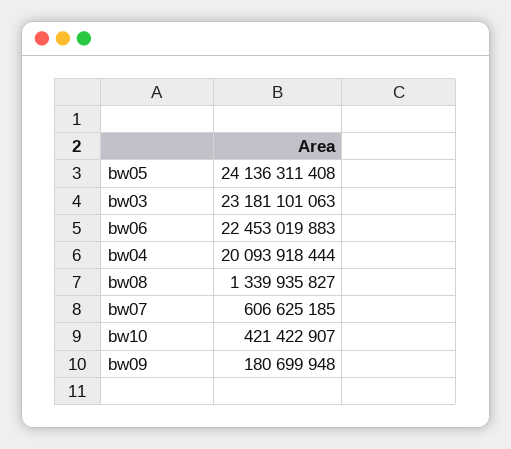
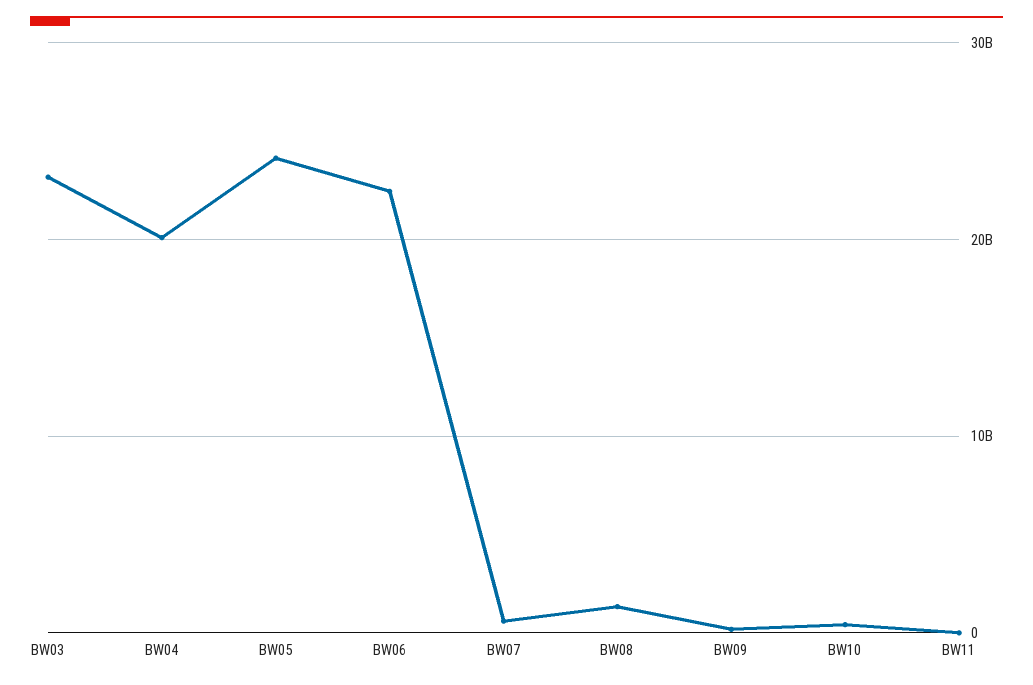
  {
    "bw05": 24136311408,
    "bw03": 23181101063,
    "bw06": 22453019883,
    "bw04": 20093918444,
    "bw08": 1339935827,
    "bw07": 606625185,
    "bw10": 421422907,
-   "bw09": 180699948
+   "bw09": 180699948,
+   "BW11": 0
  }

